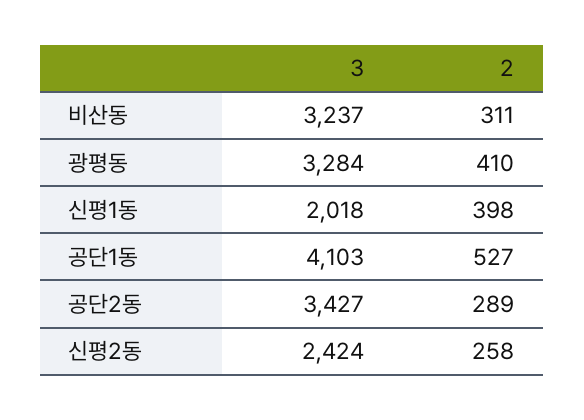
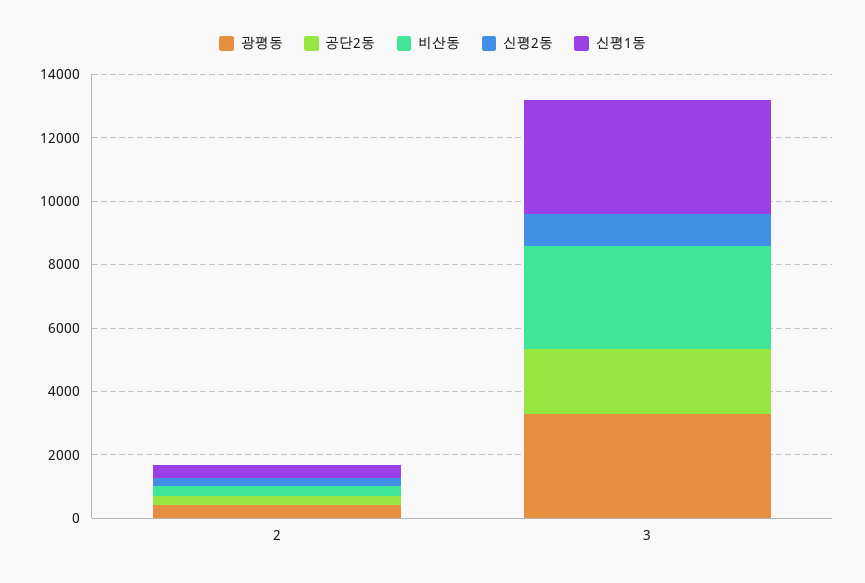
  {
    "비산동": {
      "3": 3237,
      "2": 311
    },
    "광평동": {
      "3": 3284,
      "2": 410
    },
    "신평1동": {
-     "3": 2018,
+     "3": 3500,
      "2": 398
    },
-   "공단1동": {
-     "3": 4103,
-     "2": 527
-   },
    "공단2동": {
-     "3": 3427,
+     "3": 2000,
      "2": 289
    },
    "신평2동": {
-     "3": 2424,
+     "3": 1000,
      "2": 258
    }
  }

